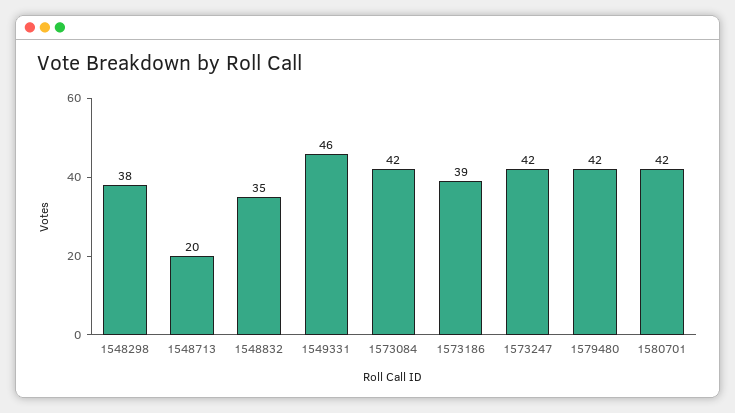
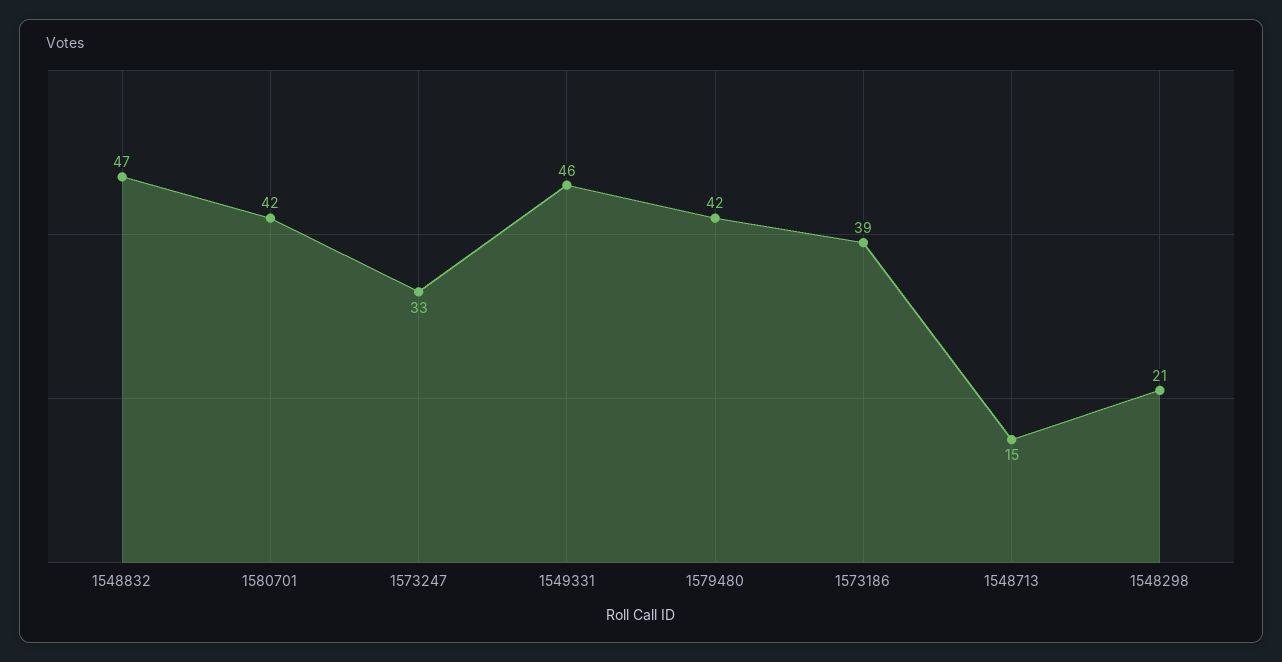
  {
-   "1548298": 38,
+   "1548298": 21,
-   "1548713": 20,
+   "1548713": 15,
-   "1548832": 35,
+   "1548832": 47,
    "1549331": 46,
-   "1573084": 42,
    "1573186": 39,
-   "1573247": 42,
+   "1573247": 33,
    "1579480": 42,
    "1580701": 42
  }

